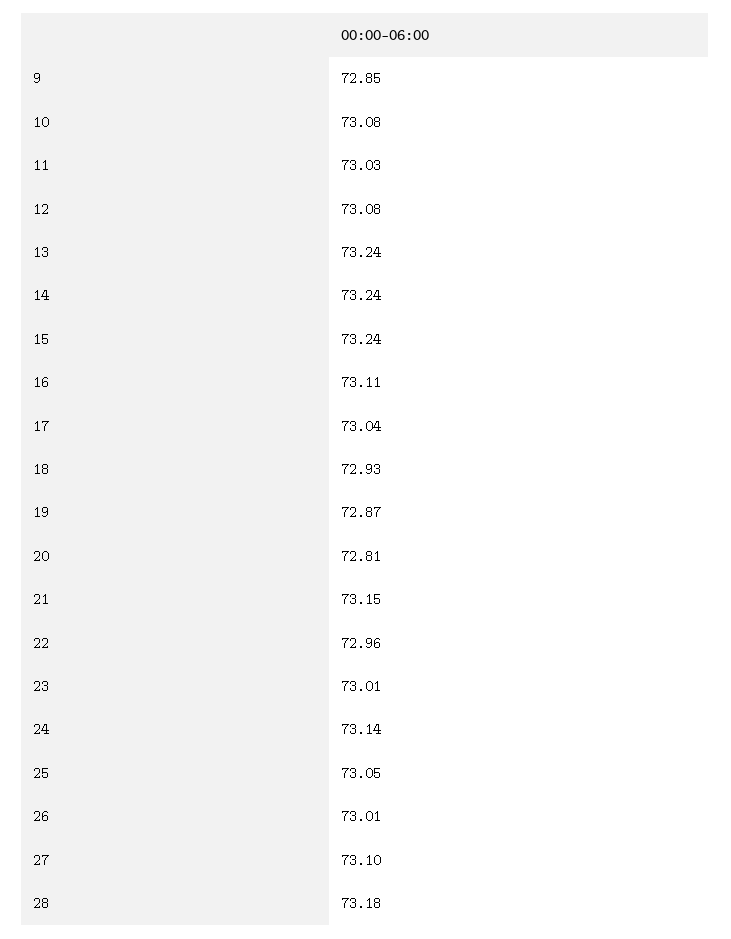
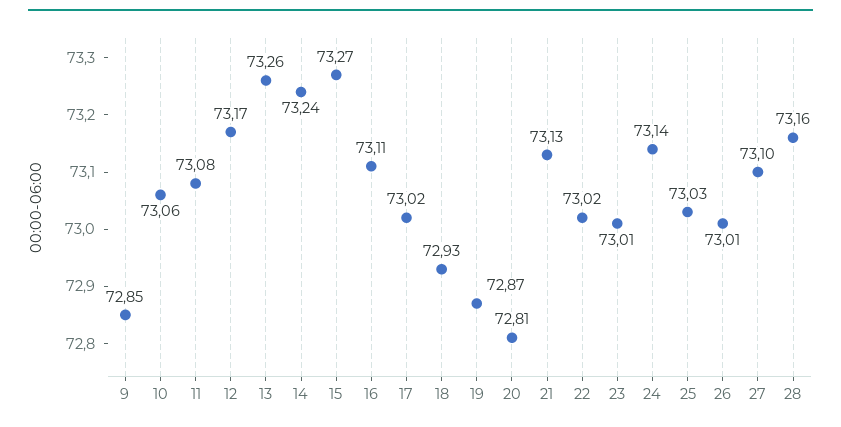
  {
    "9": 72.85,
-   "10": 73.08,
+   "10": 73.06,
-   "11": 73.03,
+   "11": 73.08,
-   "12": 73.08,
+   "12": 73.17,
-   "13": 73.24,
+   "13": 73.26,
    "14": 73.24,
-   "15": 73.24,
+   "15": 73.27,
    "16": 73.11,
-   "17": 73.04,
+   "17": 73.02,
    "18": 72.93,
    "19": 72.87,
    "20": 72.81,
-   "21": 73.15,
+   "21": 73.13,
-   "22": 72.96,
+   "22": 73.02,
    "23": 73.01,
    "24": 73.14,
-   "25": 73.05,
+   "25": 73.03,
    "26": 73.01,
    "27": 73.1,
-   "28": 73.18
+   "28": 73.16
  }

